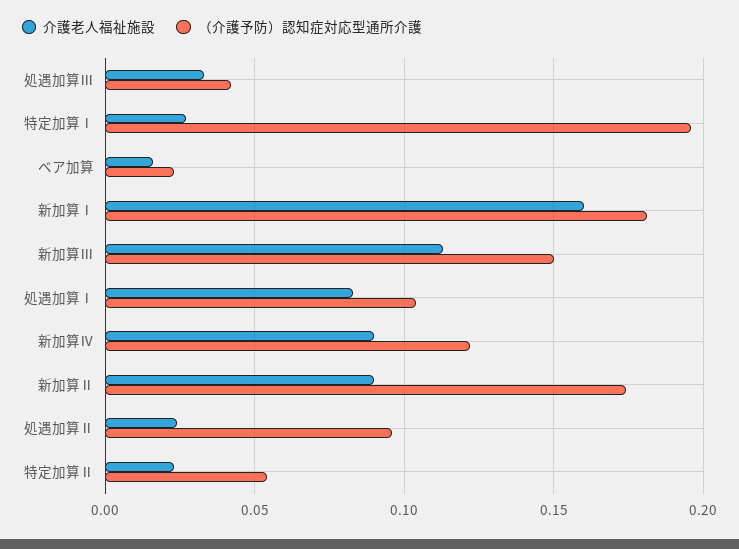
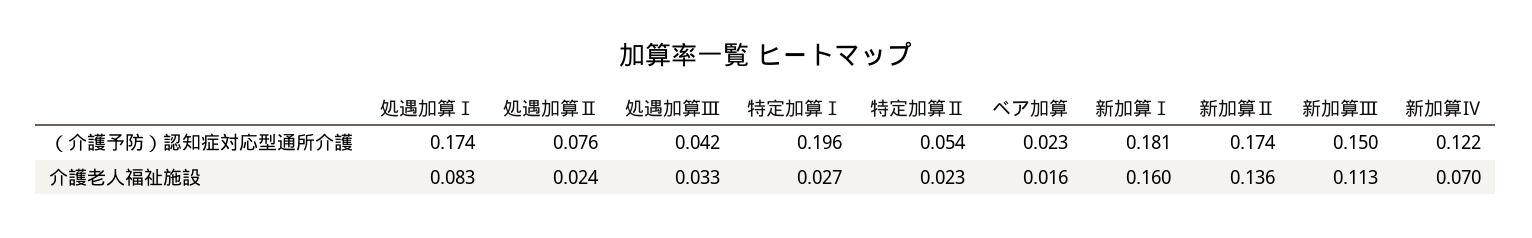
  {
    "介護老人福祉施設": {
      "処遇加算Ⅲ": 0.033,
      "特定加算Ⅰ": 0.027,
      "ベア加算": 0.016,
      "新加算Ⅰ": 0.16,
      "新加算Ⅲ": 0.113,
      "処遇加算Ⅰ": 0.083,
-     "新加算Ⅳ": 0.09,
+     "新加算Ⅳ": 0.07,
-     "新加算Ⅱ": 0.09,
+     "新加算Ⅱ": 0.136,
      "処遇加算Ⅱ": 0.024,
      "特定加算Ⅱ": 0.023
    },
    "（介護予防）認知症対応型通所介護": {
      "処遇加算Ⅲ": 0.042,
      "特定加算Ⅰ": 0.196,
      "ベア加算": 0.023,
      "新加算Ⅰ": 0.181,
      "新加算Ⅲ": 0.15,
-     "処遇加算Ⅰ": 0.105,
+     "処遇加算Ⅰ": 0.174,
      "新加算Ⅳ": 0.122,
      "新加算Ⅱ": 0.174,
-     "処遇加算Ⅱ": 0.095,
+     "処遇加算Ⅱ": 0.076,
      "特定加算Ⅱ": 0.054
    }
  }

